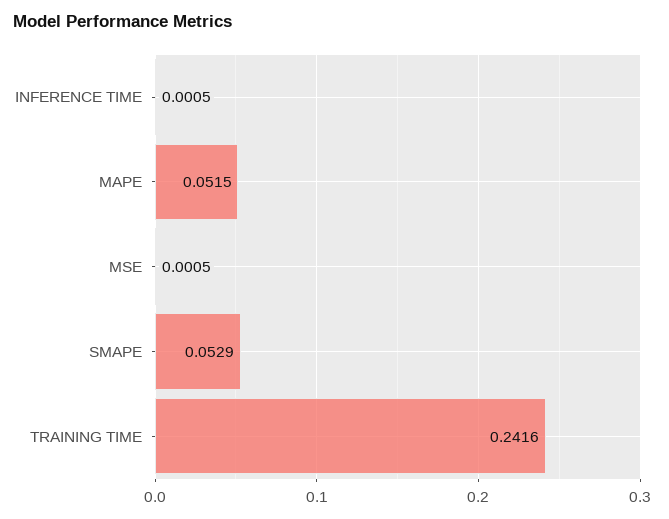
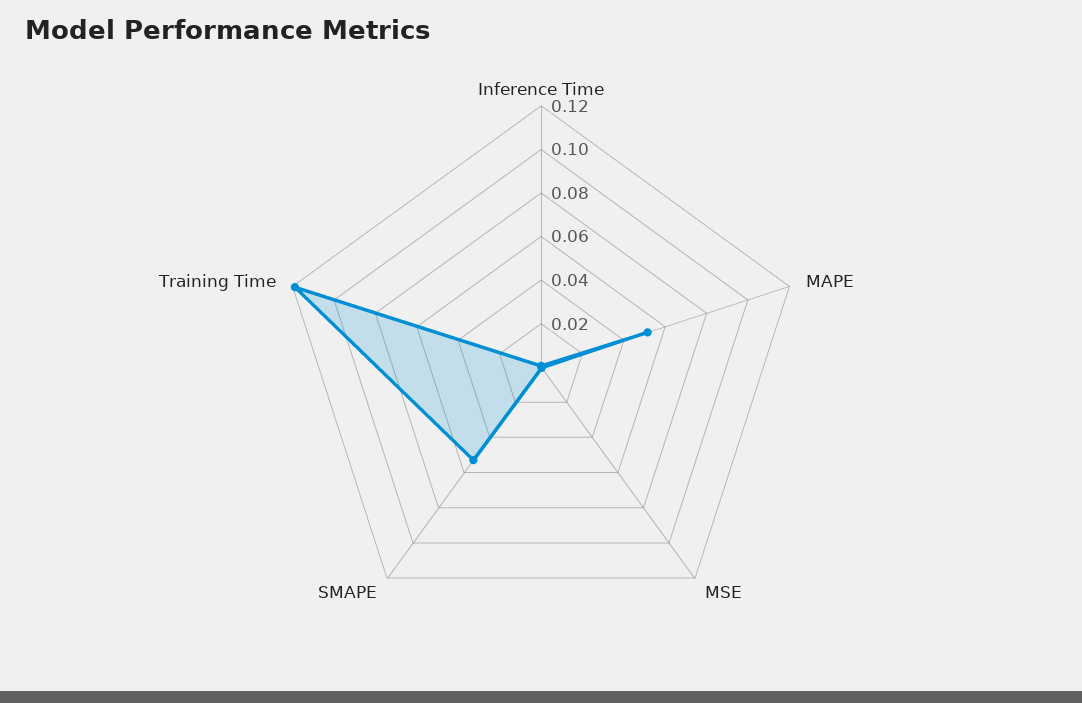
  {
    "INFERENCE TIME": 0.0005,
    "MAPE": 0.0515,
    "MSE": 0.0005,
    "SMAPE": 0.0529,
-   "TRAINING TIME": 0.2416
+   "TRAINING TIME": 0.12
  }

